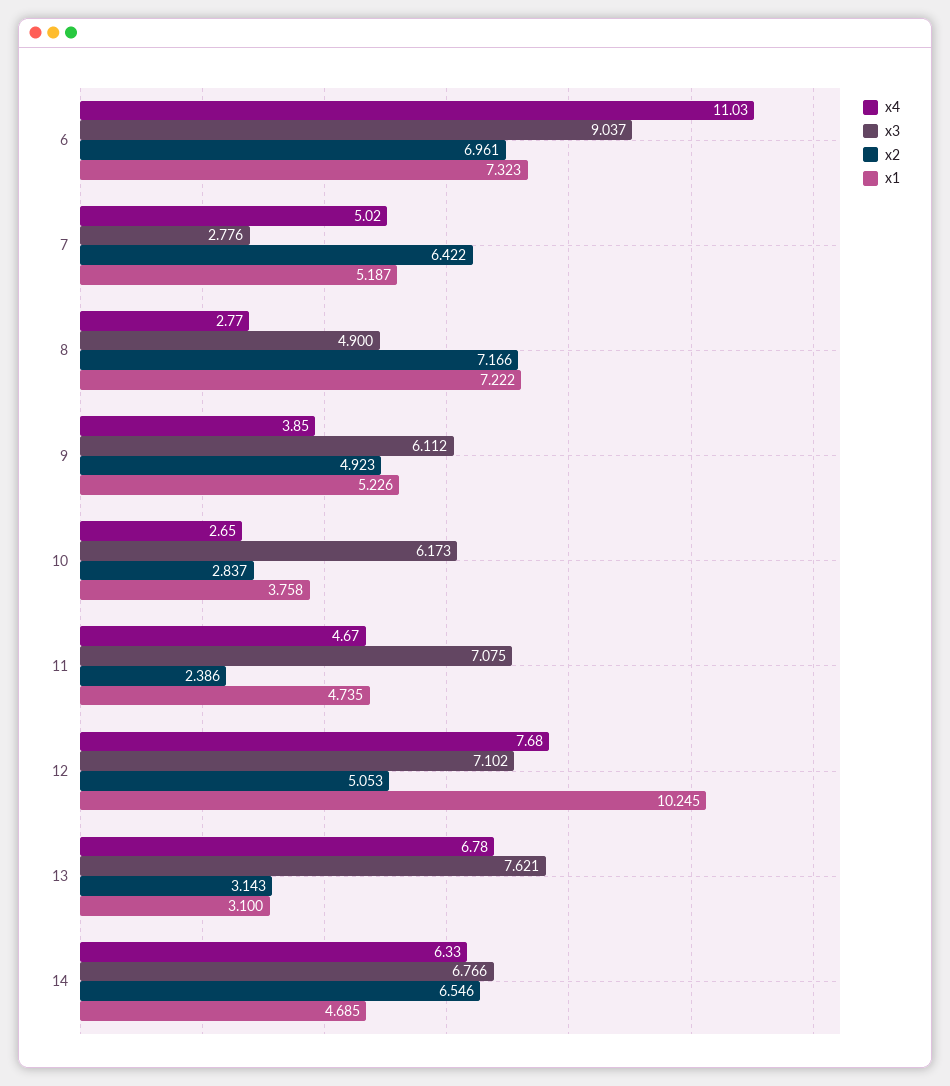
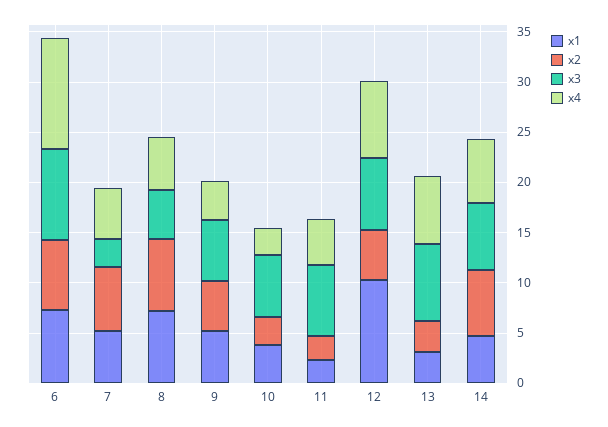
  {
    "x4": {
      "6": 11.03,
      "7": 5.02,
-     "8": 2.77,
+     "8": 5,
      "9": 3.85,
      "10": 2.65,
      "11": 4.67,
      "12": 7.68,
      "13": 6.78,
      "14": 6.33
    },
    "x3": {
      "6": 9.037,
      "7": 2.776,
      "8": 4.9,
      "9": 6.112,
      "10": 6.173,
      "11": 7.075,
      "12": 7.102,
      "13": 7.621,
      "14": 6.766
    },
    "x2": {
      "6": 6.961,
      "7": 6.422,
      "8": 7.166,
      "9": 4.923,
      "10": 2.837,
      "11": 2.386,
      "12": 5.053,
      "13": 3.143,
      "14": 6.546
    },
    "x1": {
      "6": 7.323,
      "7": 5.187,
      "8": 7.222,
      "9": 5.226,
      "10": 3.758,
-     "11": 4.735,
+     "11": 2,
      "12": 10.245,
      "13": 3.1,
      "14": 4.685
    }
  }

